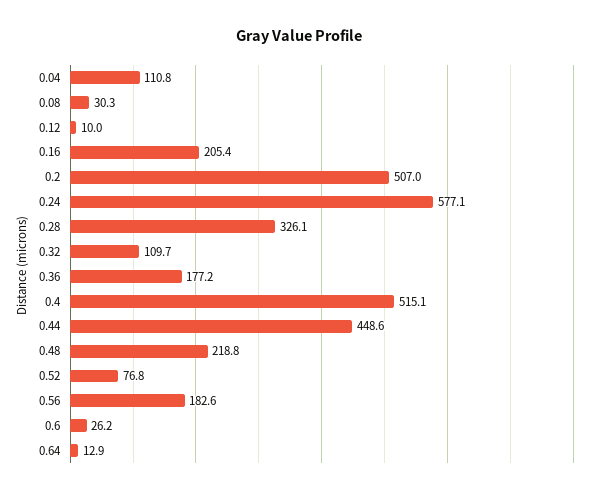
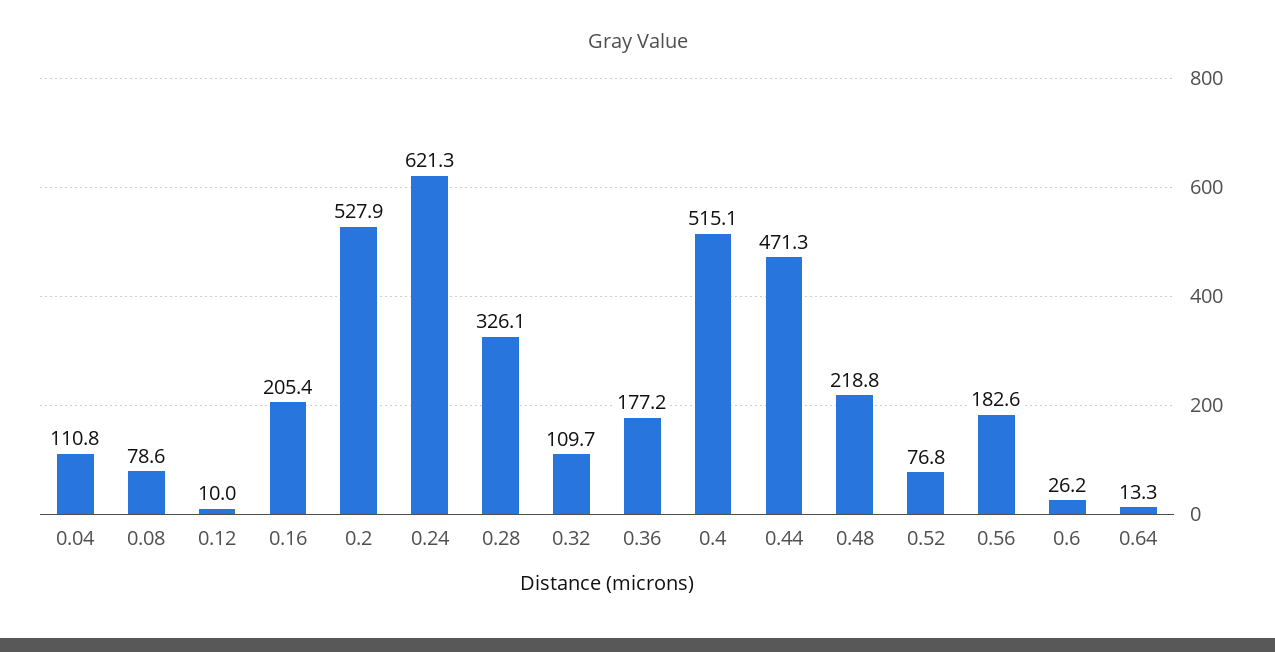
  {
    "0.04": 110.8,
-   "0.08": 30.3,
+   "0.08": 78.6,
    "0.12": 10,
    "0.16": 205.4,
-   "0.2": 507,
+   "0.2": 527.9,
-   "0.24": 577.1,
+   "0.24": 621.3,
    "0.28": 326.1,
    "0.32": 109.7,
    "0.36": 177.2,
    "0.4": 515.1,
-   "0.44": 448.6,
+   "0.44": 471.3,
    "0.48": 218.8,
    "0.52": 76.8,
    "0.56": 182.6,
    "0.6": 26.2,
-   "0.64": 12.9
+   "0.64": 13.3
  }

